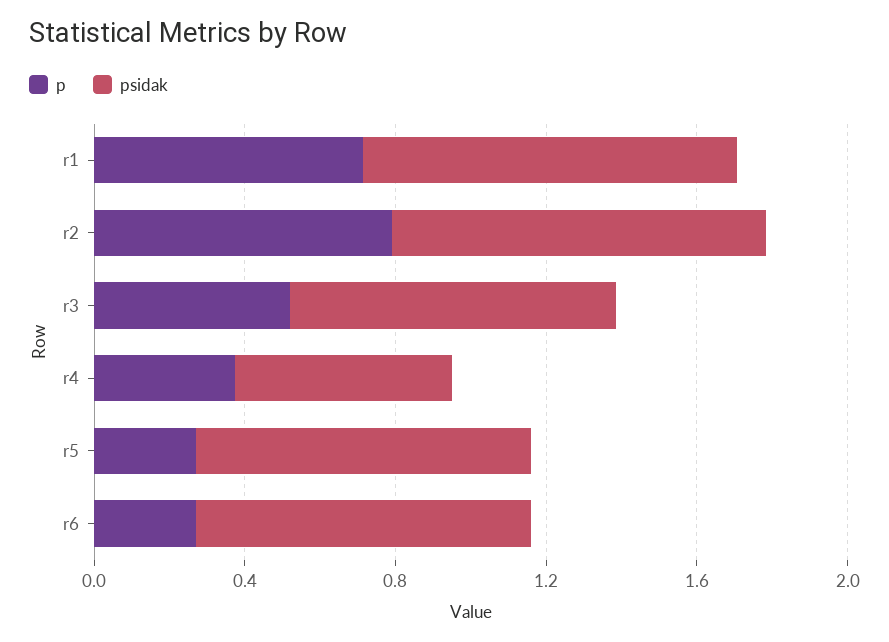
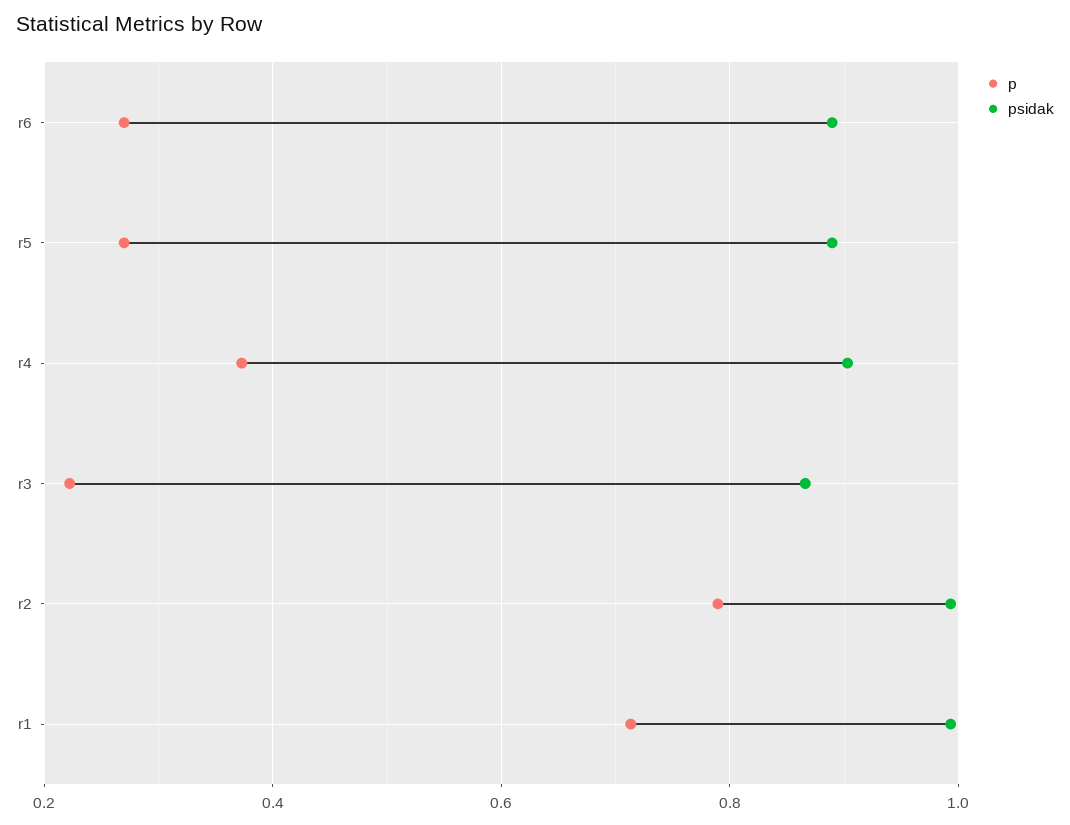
  {
    "p": {
      "r1": 0.72,
      "r2": 0.78,
-     "r3": 0.5,
+     "r3": 0.22,
      "r4": 0.38,
      "r5": 0.28,
      "r6": 0.28
    },
    "psidak": {
      "r1": 1,
      "r2": 1,
      "r3": 0.86,
-     "r4": 0.6,
+     "r4": 0.9,
      "r5": 0.88,
      "r6": 0.88
    }
  }

